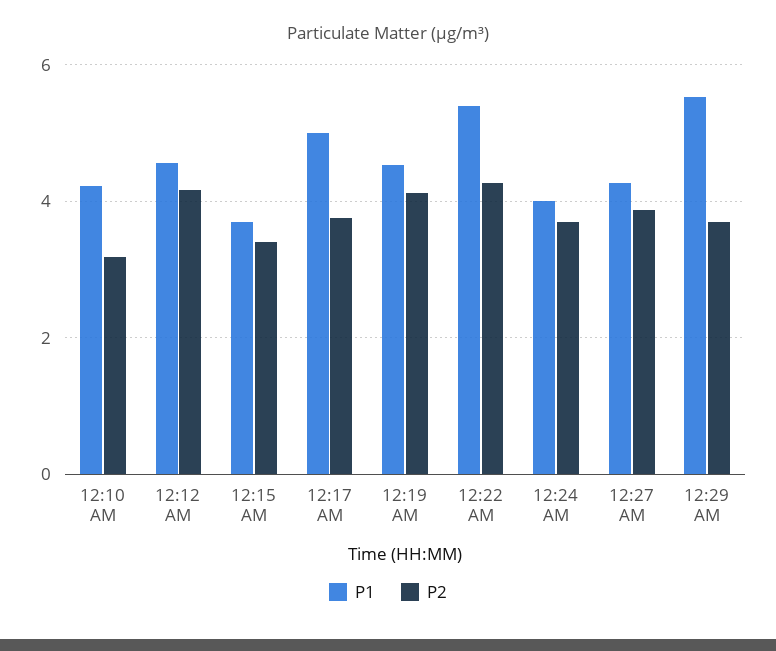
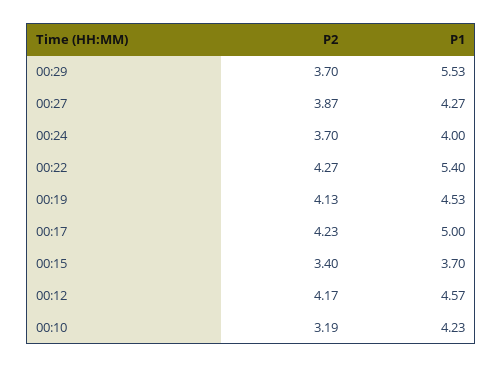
  {
    "P1": {
      "12:10 AM": 4.23,
      "12:12 AM": 4.57,
      "12:15 AM": 3.7,
      "12:17 AM": 5,
      "12:19 AM": 4.53,
      "12:22 AM": 5.4,
      "12:24 AM": 4,
      "12:27 AM": 4.27,
      "12:29 AM": 5.53
    },
    "P2": {
      "12:10 AM": 3.19,
      "12:12 AM": 4.17,
      "12:15 AM": 3.4,
-     "12:17 AM": 3.8,
+     "12:17 AM": 4.23,
      "12:19 AM": 4.13,
      "12:22 AM": 4.27,
      "12:24 AM": 3.7,
      "12:27 AM": 3.87,
      "12:29 AM": 3.7
    }
  }

